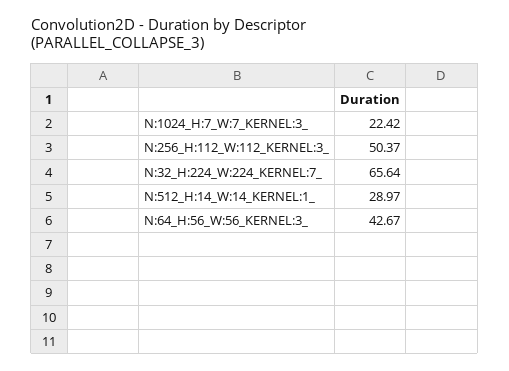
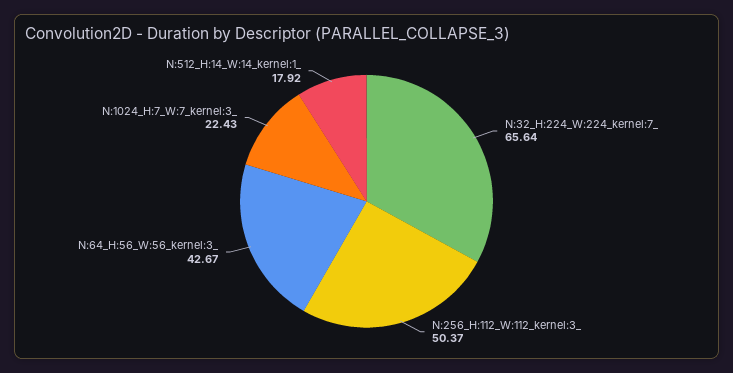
  {
-   "N:1024_H:7_W:7_KERNEL:3_": 22.42,
+   "N:1024_H:7_W:7_KERNEL:3_": 22.43,
    "N:256_H:112_W:112_KERNEL:3_": 50.37,
    "N:32_H:224_W:224_KERNEL:7_": 65.64,
-   "N:512_H:14_W:14_KERNEL:1_": 28.97,
+   "N:512_H:14_W:14_KERNEL:1_": 17.92,
    "N:64_H:56_W:56_KERNEL:3_": 42.67
  }

